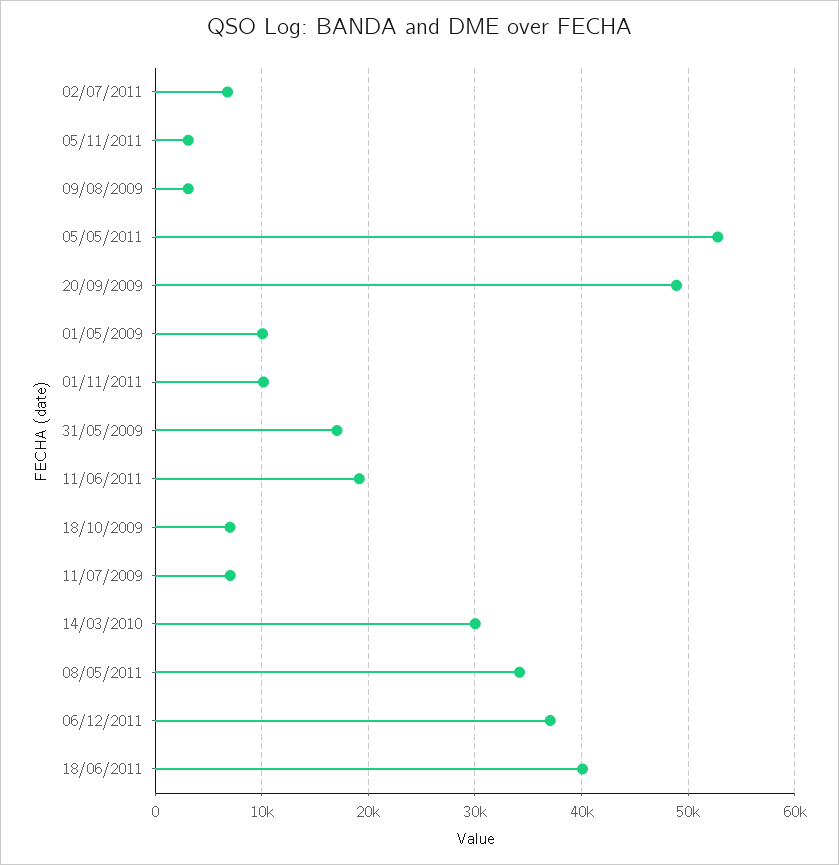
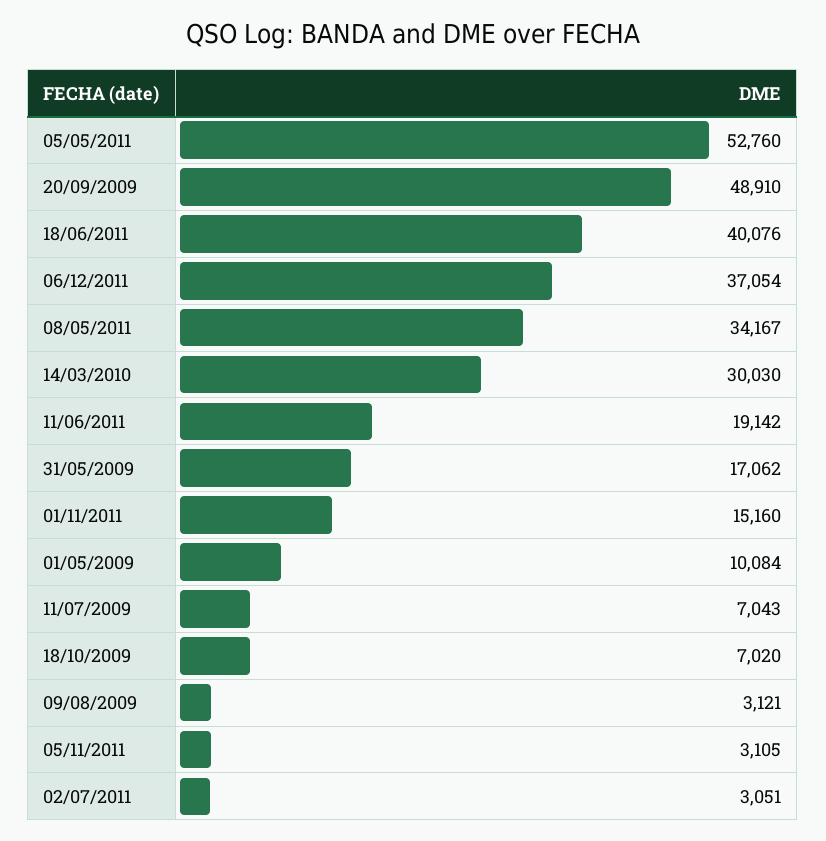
  {
-   "02/07/2011": 7000,
+   "02/07/2011": 3051,
    "05/11/2011": 3105,
    "09/08/2009": 3121,
    "05/05/2011": 52760,
    "20/09/2009": 48910,
    "01/05/2009": 10084,
-   "01/11/2011": 10000,
+   "01/11/2011": 15160,
    "31/05/2009": 17062,
    "11/06/2011": 19142,
    "18/10/2009": 7020,
    "11/07/2009": 7043,
    "14/03/2010": 30030,
    "08/05/2011": 34167,
    "06/12/2011": 37054,
    "18/06/2011": 40076
  }

